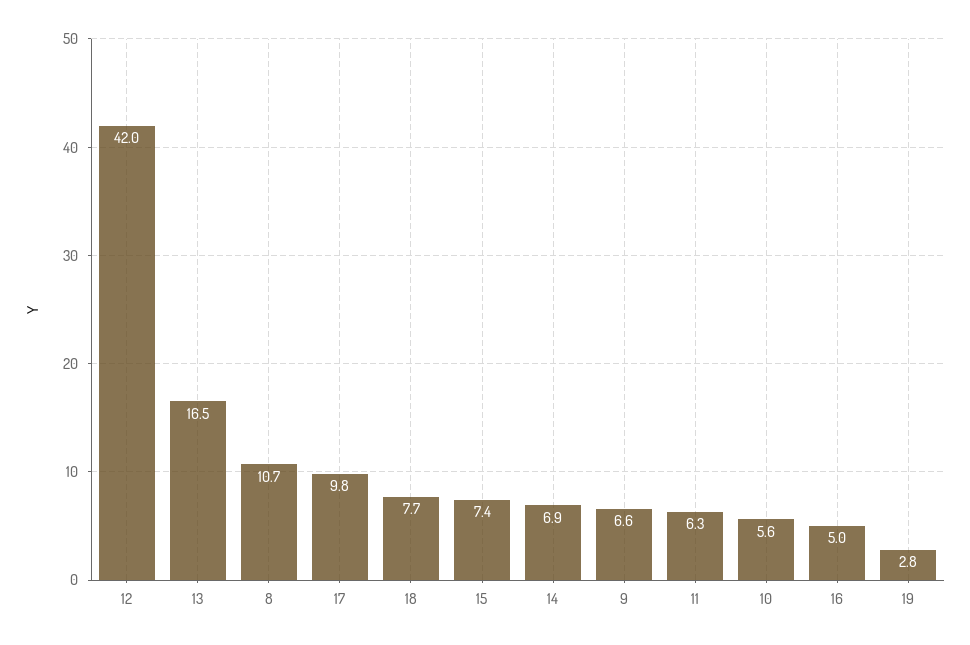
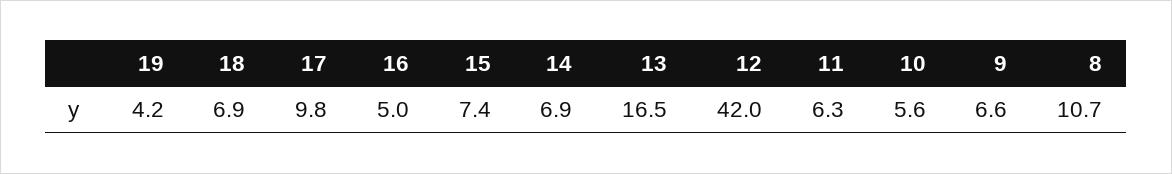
  {
    "12": 42,
    "13": 16.5,
    "8": 10.7,
    "17": 9.8,
-   "18": 7.7,
+   "18": 6.9,
    "15": 7.4,
    "14": 6.9,
    "9": 6.6,
    "11": 6.3,
    "10": 5.6,
    "16": 5,
-   "19": 2.8
+   "19": 4.2
  }

